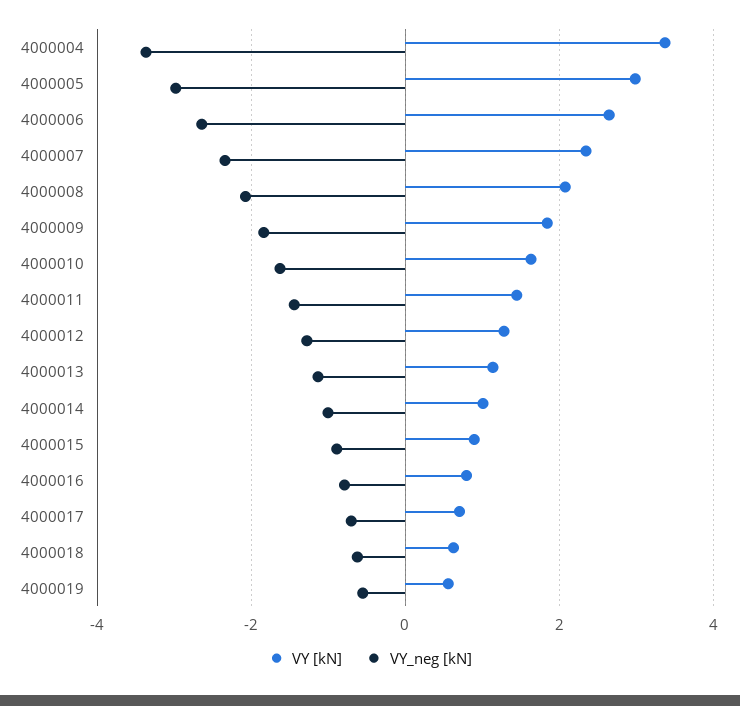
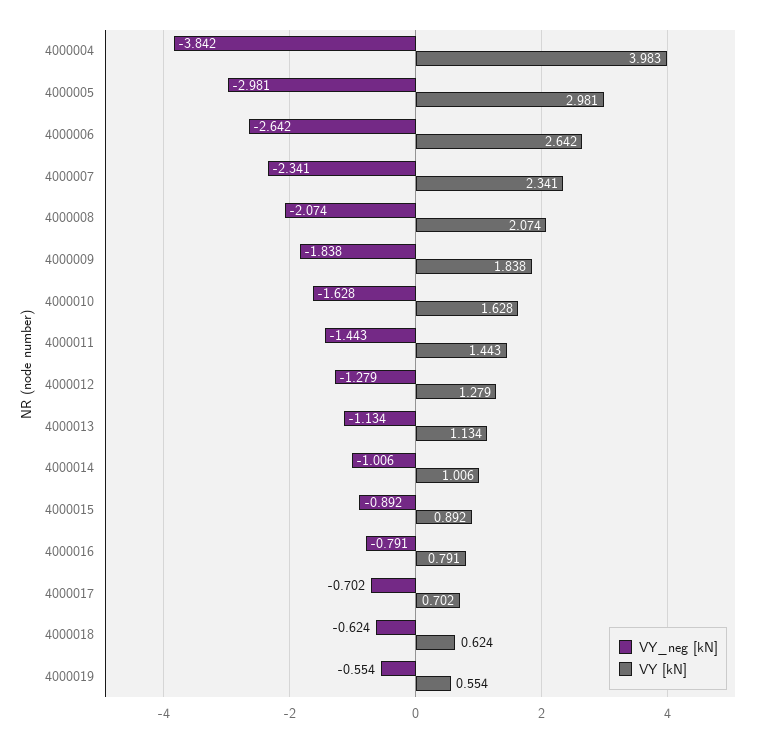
  {
    "VY [kN]": {
-     "4000004": 3.4,
+     "4000004": 3.983,
      "4000005": 2.981,
      "4000006": 2.642,
      "4000007": 2.341,
      "4000008": 2.074,
      "4000009": 1.838,
      "4000010": 1.628,
      "4000011": 1.443,
      "4000012": 1.279,
      "4000013": 1.134,
      "4000014": 1.006,
      "4000015": 0.892,
      "4000016": 0.791,
      "4000017": 0.702,
      "4000018": 0.624,
      "4000019": 0.554
    },
    "VY_neg [kN]": {
-     "4000004": -3.4,
+     "4000004": -3.842,
      "4000005": -2.981,
      "4000006": -2.642,
      "4000007": -2.341,
      "4000008": -2.074,
      "4000009": -1.838,
      "4000010": -1.628,
      "4000011": -1.443,
      "4000012": -1.279,
      "4000013": -1.134,
      "4000014": -1.006,
      "4000015": -0.892,
      "4000016": -0.791,
      "4000017": -0.702,
      "4000018": -0.624,
      "4000019": -0.554
    }
  }

